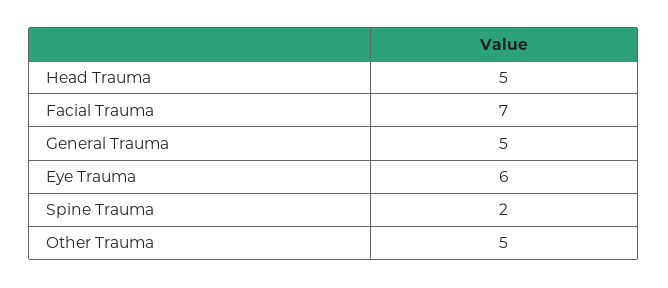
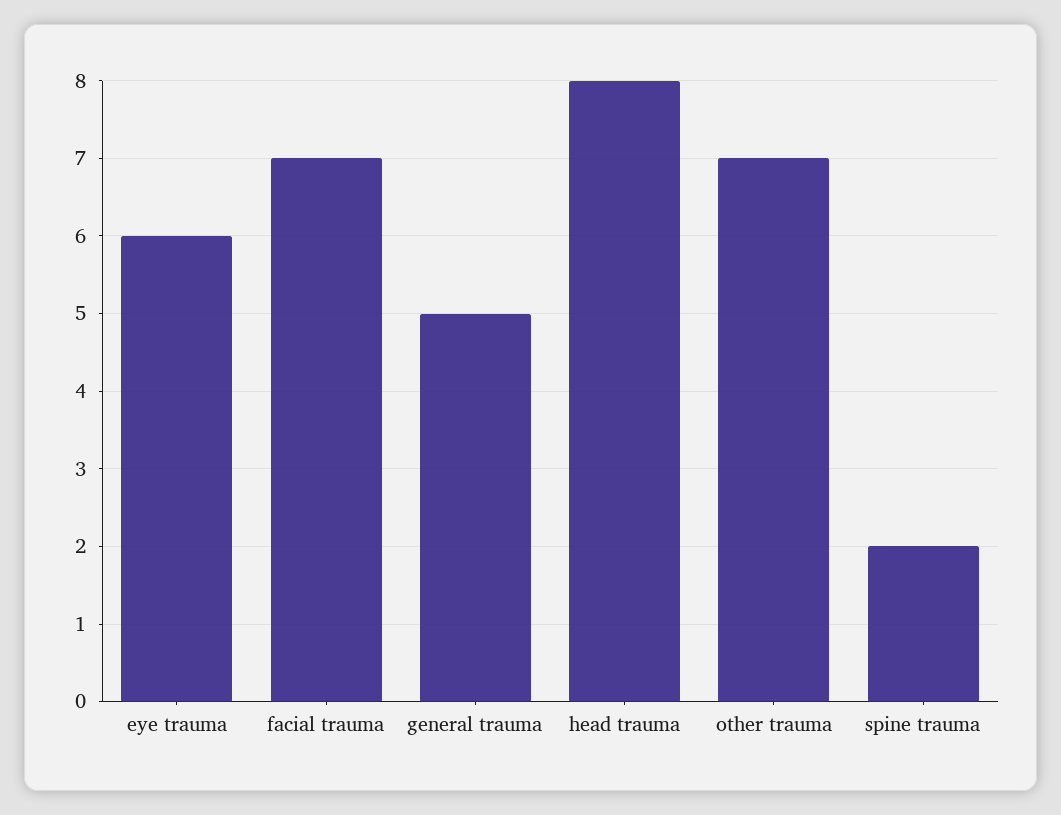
  {
-   "Head Trauma": 5,
+   "Head Trauma": 8,
    "Facial Trauma": 7,
    "General Trauma": 5,
    "Eye Trauma": 6,
    "Spine Trauma": 2,
-   "Other Trauma": 5
+   "Other Trauma": 7
  }

